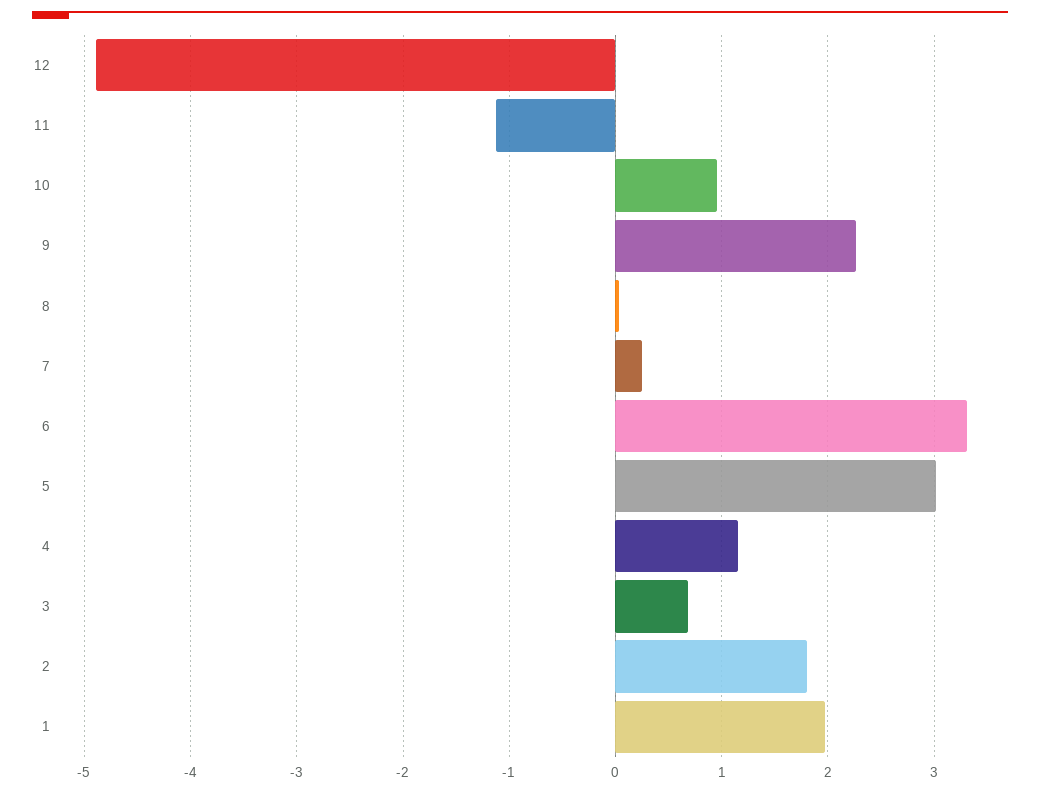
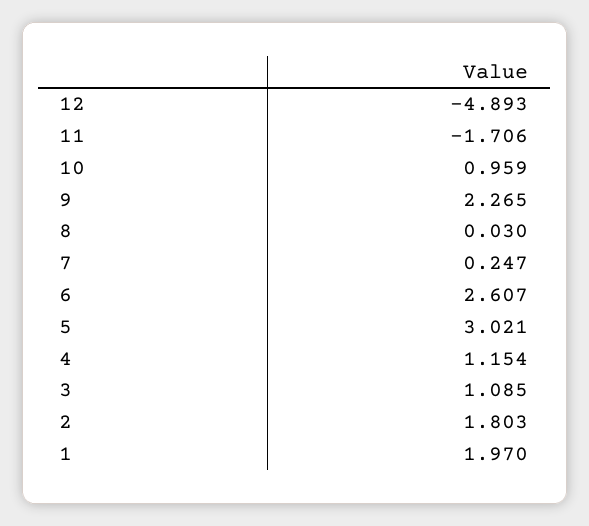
  {
    "12": -4.893,
-   "11": -1.1,
+   "11": -1.706,
    "10": 0.959,
    "9": 2.265,
    "8": 0.03,
    "7": 0.247,
-   "6": 3.3,
+   "6": 2.607,
    "5": 3.021,
    "4": 1.154,
-   "3": 0.7,
+   "3": 1.085,
    "2": 1.803,
    "1": 1.97
  }

